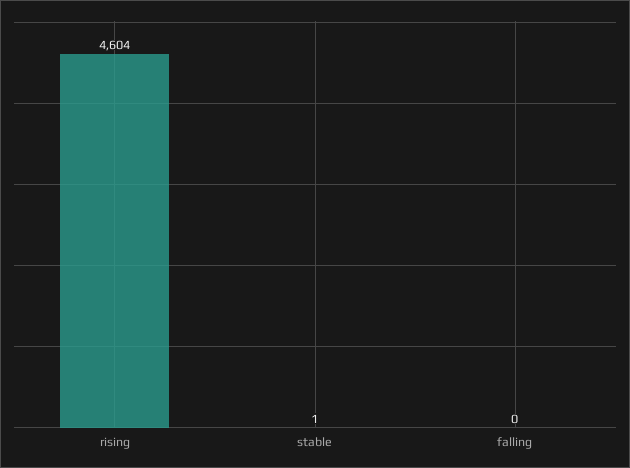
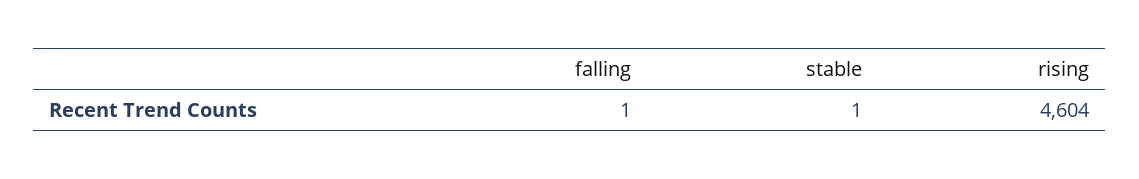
  {
    "rising": 4604,
    "stable": 1,
-   "falling": 0
+   "falling": 1
  }

